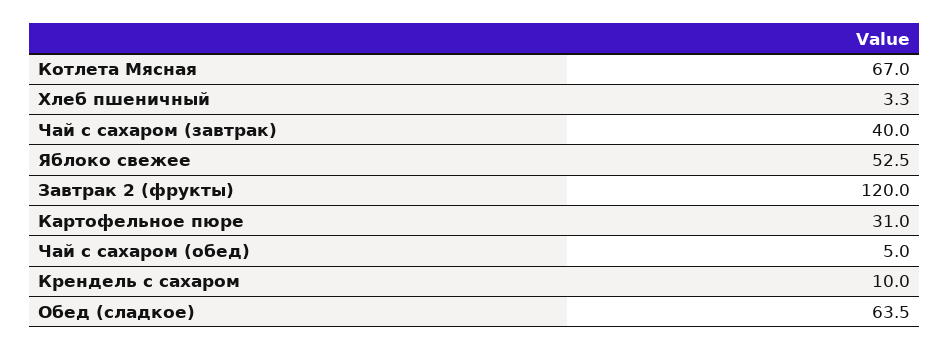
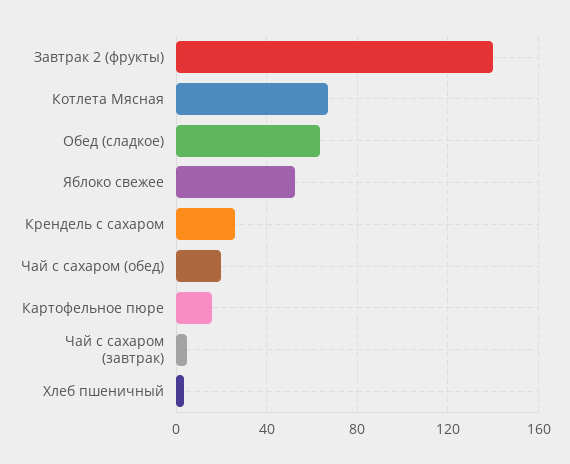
  {
    "Котлета Мясная": 67,
    "Хлеб пшеничный": 3.3,
-   "Чай с сахаром (завтрак)": 40,
+   "Чай с сахаром (завтрак)": 5,
    "Яблоко свежее": 52.5,
-   "Завтрак 2 (фрукты)": 120,
+   "Завтрак 2 (фрукты)": 140,
-   "Картофельное пюре": 31,
+   "Картофельное пюре": 15,
-   "Чай с сахаром (обед)": 5,
+   "Чай с сахаром (обед)": 20,
-   "Крендель с сахаром": 10,
+   "Крендель с сахаром": 25,
    "Обед (сладкое)": 63.5
  }

